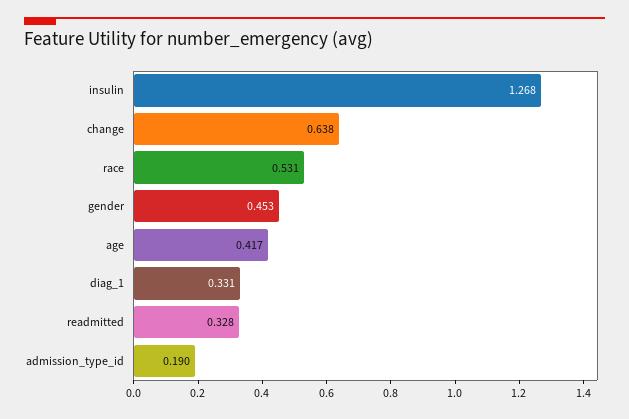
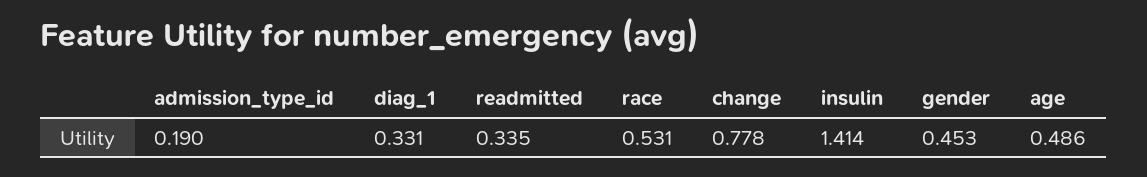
  {
-   "insulin": 1.268,
+   "insulin": 1.414,
-   "change": 0.638,
+   "change": 0.778,
    "race": 0.531,
    "gender": 0.453,
-   "age": 0.417,
+   "age": 0.486,
    "diag_1": 0.331,
-   "readmitted": 0.328,
+   "readmitted": 0.335,
    "admission_type_id": 0.19
  }

